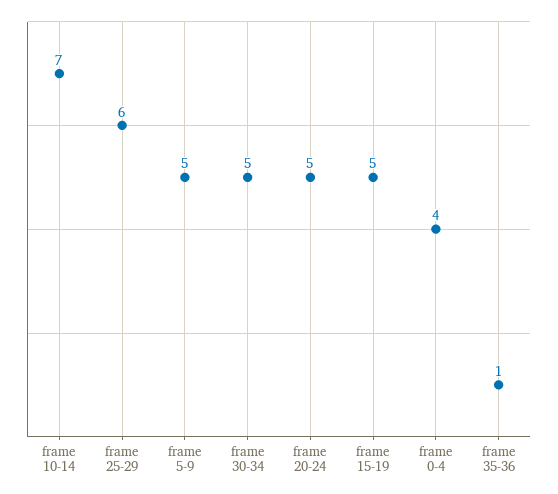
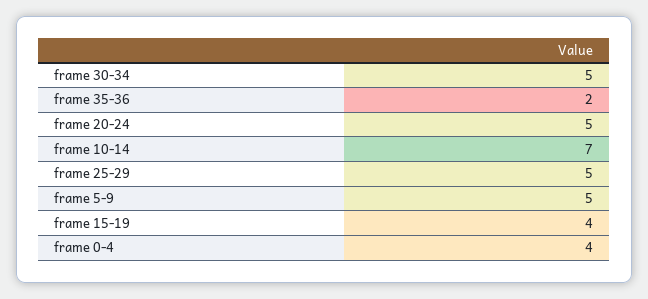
  {
    "frame 10-14": 7,
-   "frame 25-29": 6,
+   "frame 25-29": 5,
    "frame 5-9": 5,
    "frame 30-34": 5,
    "frame 20-24": 5,
-   "frame 15-19": 5,
+   "frame 15-19": 4,
    "frame 0-4": 4,
-   "frame 35-36": 1
+   "frame 35-36": 2
  }

